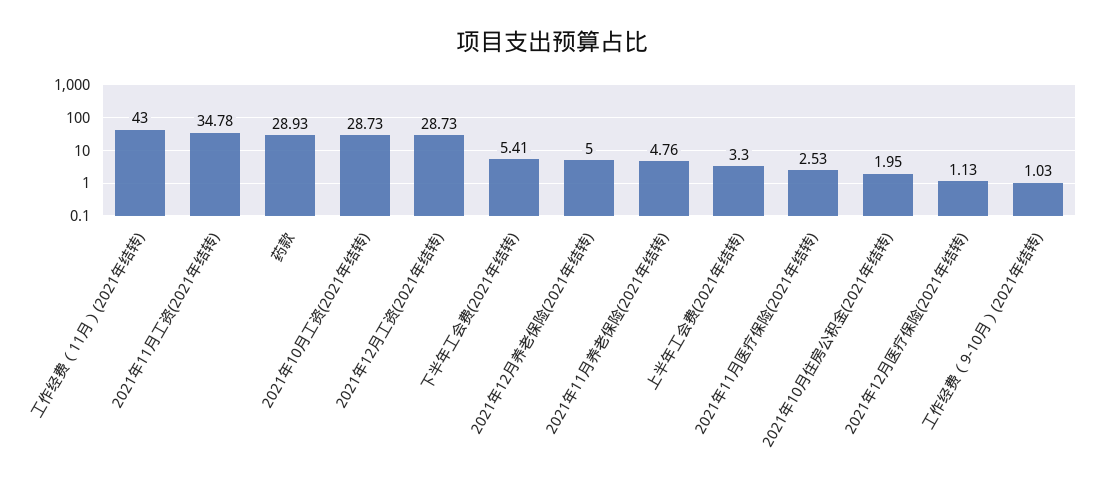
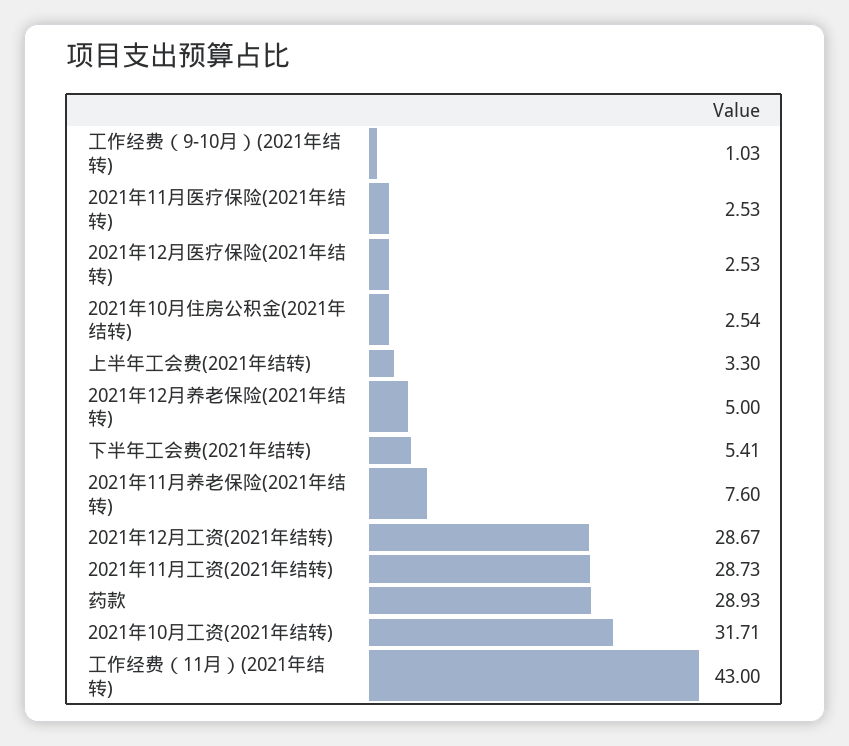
  {
    "工作经费（11月）(2021年结转)": 43,
-   "2021年11月工资(2021年结转)": 34.78,
+   "2021年11月工资(2021年结转)": 28.73,
    "药款": 28.93,
-   "2021年10月工资(2021年结转)": 28.73,
+   "2021年10月工资(2021年结转)": 31.71,
-   "2021年12月工资(2021年结转)": 28.73,
+   "2021年12月工资(2021年结转)": 28.67,
    "下半年工会费(2021年结转)": 5.41,
    "2021年12月养老保险(2021年结转)": 5,
-   "2021年11月养老保险(2021年结转)": 4.76,
+   "2021年11月养老保险(2021年结转)": 7.6,
    "上半年工会费(2021年结转)": 3.3,
    "2021年11月医疗保险(2021年结转)": 2.53,
-   "2021年10月住房公积金(2021年结转)": 1.95,
+   "2021年10月住房公积金(2021年结转)": 2.54,
-   "2021年12月医疗保险(2021年结转)": 1.13,
+   "2021年12月医疗保险(2021年结转)": 2.53,
    "工作经费（9-10月）(2021年结转)": 1.03
  }

